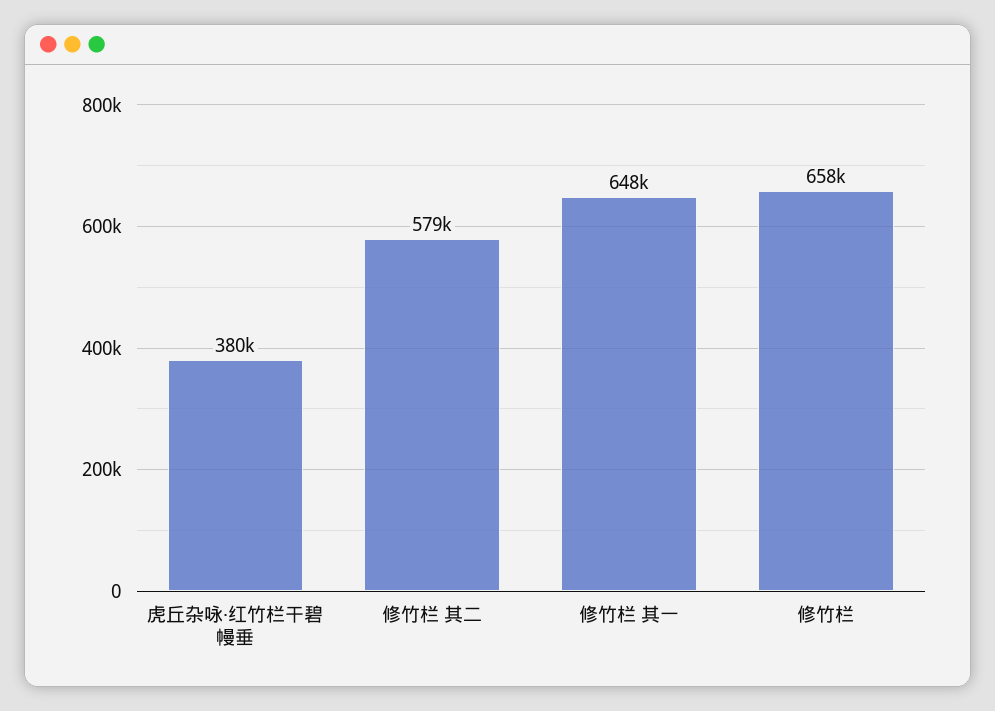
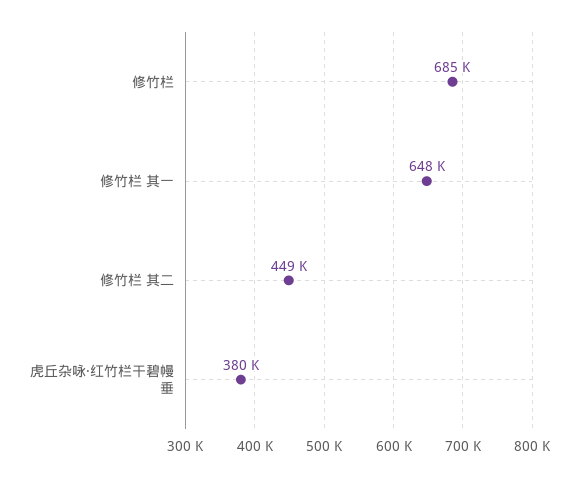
  {
    "虎丘杂咏·红竹栏干碧幔垂": 380000,
-   "修竹栏 其二": 579000,
+   "修竹栏 其二": 449000,
    "修竹栏 其一": 648000,
-   "修竹栏": 658000
+   "修竹栏": 685000
  }

